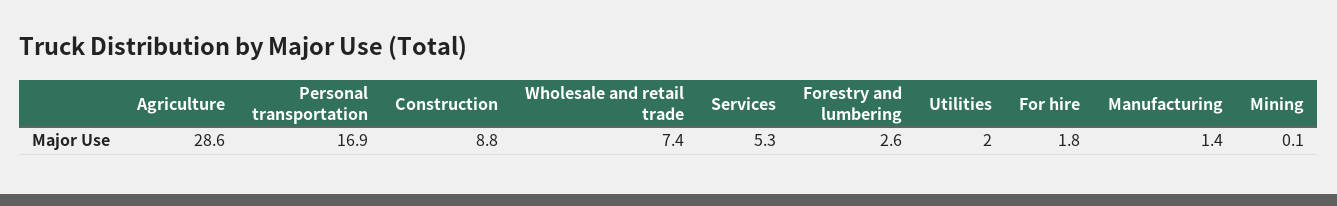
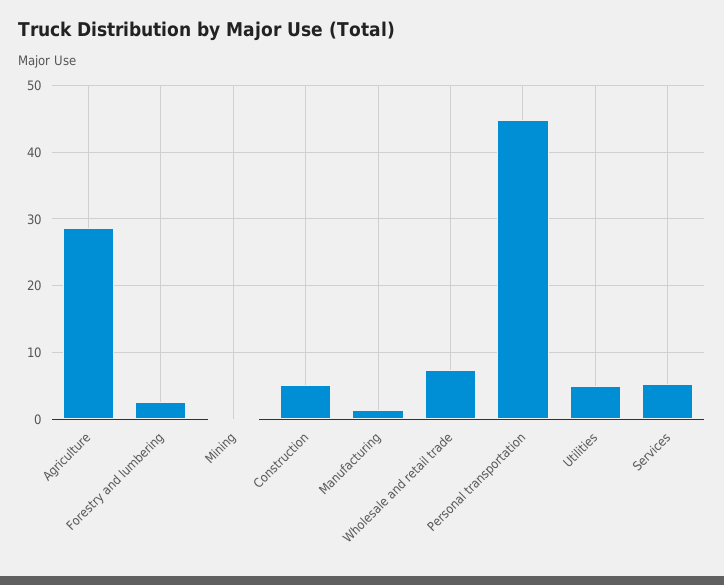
  {
    "Agriculture": 28.6,
-   "Personal transportation": 16.9,
+   "Personal transportation": 45,
-   "Construction": 8.8,
+   "Construction": 5,
    "Wholesale and retail trade": 7.4,
    "Services": 5.3,
    "Forestry and lumbering": 2.6,
-   "Utilities": 2,
+   "Utilities": 5,
-   "For hire": 1.8,
    "Manufacturing": 1.4,
    "Mining": 0.1
  }

